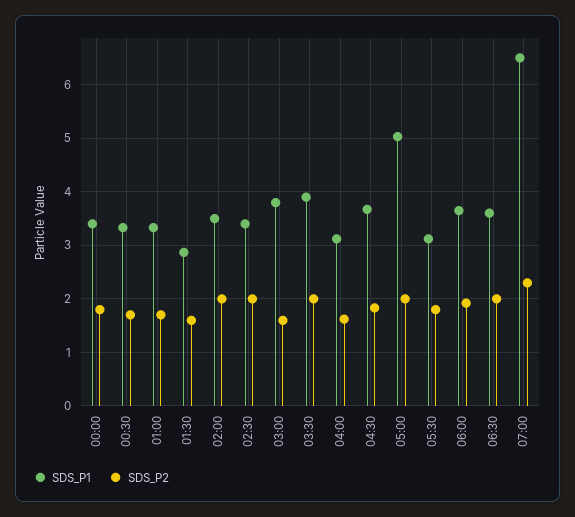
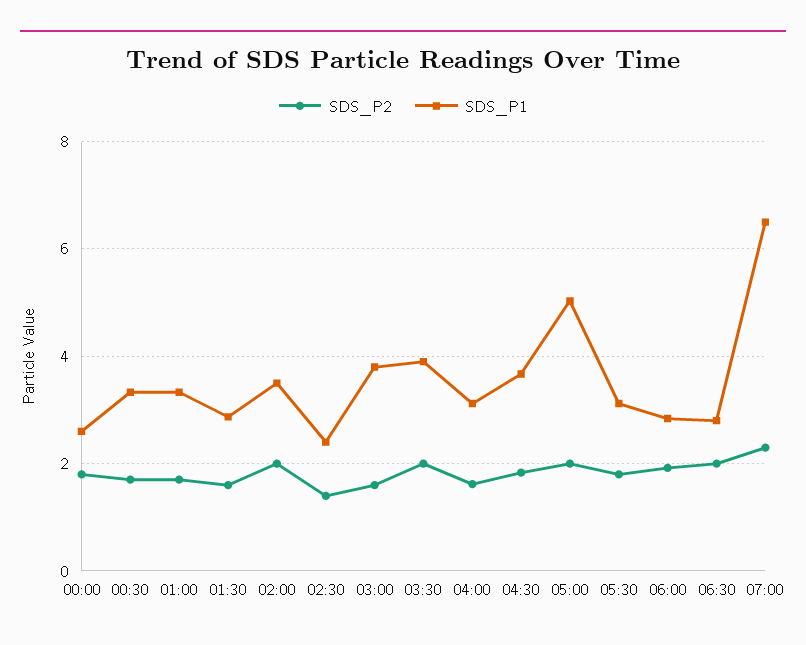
  {
    "SDS_P1": {
-     "00:00": 3.4,
+     "00:00": 2.6,
      "00:30": 3.4,
      "01:00": 3.4,
      "01:30": 2.8,
      "02:00": 3.6,
-     "02:30": 3.4,
+     "02:30": 2.4,
      "03:00": 3.8,
      "03:30": 4,
      "04:00": 3.2,
      "04:30": 3.6,
      "05:00": 5,
      "05:30": 3.2,
-     "06:00": 3.6,
+     "06:00": 2.8,
-     "06:30": 3.6,
+     "06:30": 2.8,
      "07:00": 6.6
    },
    "SDS_P2": {
      "00:00": 1.8,
      "00:30": 1.8,
      "01:00": 1.8,
      "01:30": 1.6,
      "02:00": 2,
-     "02:30": 2,
+     "02:30": 1.4,
      "03:00": 1.6,
      "03:30": 2,
      "04:00": 1.6,
      "04:30": 1.8,
      "05:00": 2,
      "05:30": 1.8,
      "06:00": 2,
      "06:30": 2,
      "07:00": 2.4
    }
  }

